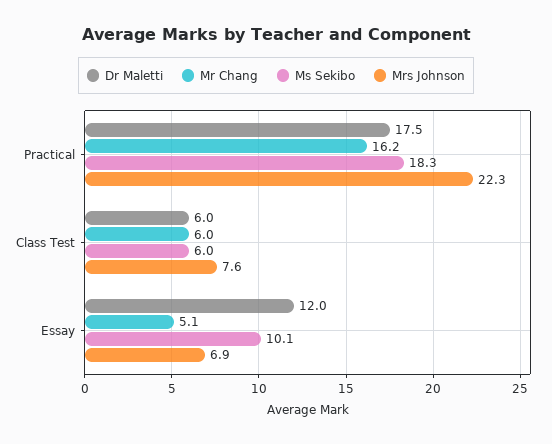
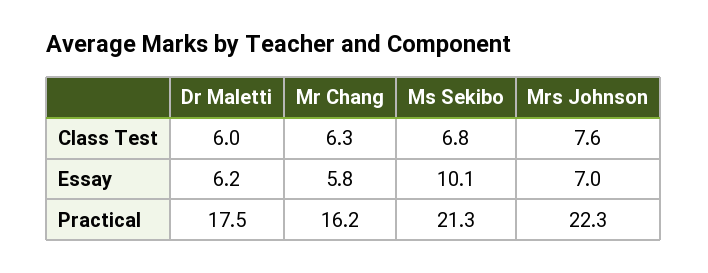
  {
    "Dr Maletti": {
      "Practical": 17.5,
      "Class Test": 6,
-     "Essay": 12
+     "Essay": 6.2
    },
    "Mr Chang": {
      "Practical": 16.2,
-     "Class Test": 6,
+     "Class Test": 6.3,
-     "Essay": 5.1
+     "Essay": 5.8
    },
    "Ms Sekibo": {
-     "Practical": 18.3,
+     "Practical": 21.3,
-     "Class Test": 6,
+     "Class Test": 6.8,
      "Essay": 10.1
    },
    "Mrs Johnson": {
      "Practical": 22.3,
      "Class Test": 7.6,
-     "Essay": 6.9
+     "Essay": 7
    }
  }

